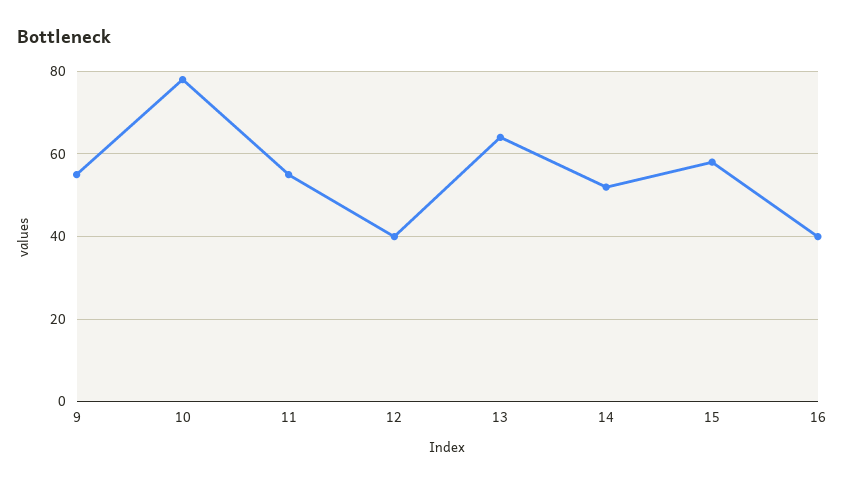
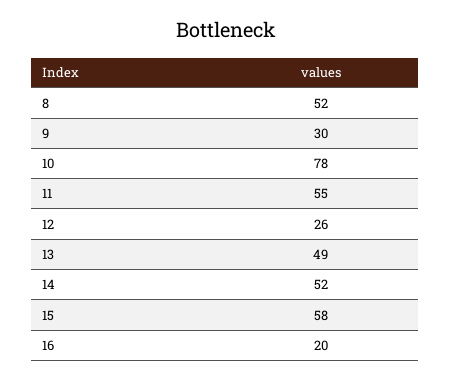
  {
-   "9": 55,
+   "9": 30,
    "10": 78,
    "11": 55,
-   "12": 40,
+   "12": 26,
-   "13": 65,
+   "13": 49,
    "14": 52,
    "15": 58,
-   "16": 40
+   "16": 20,
+   "8": 52
  }

